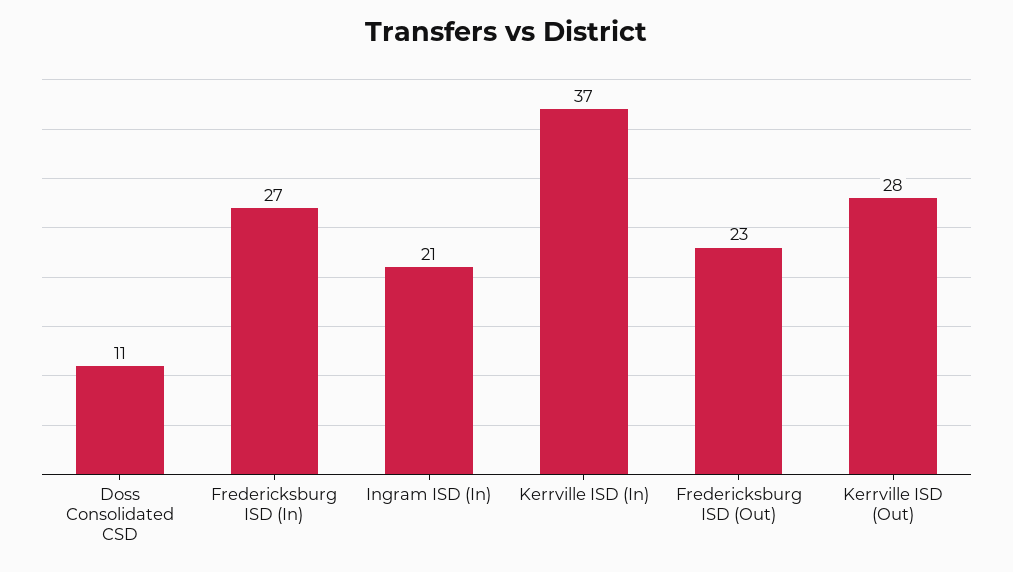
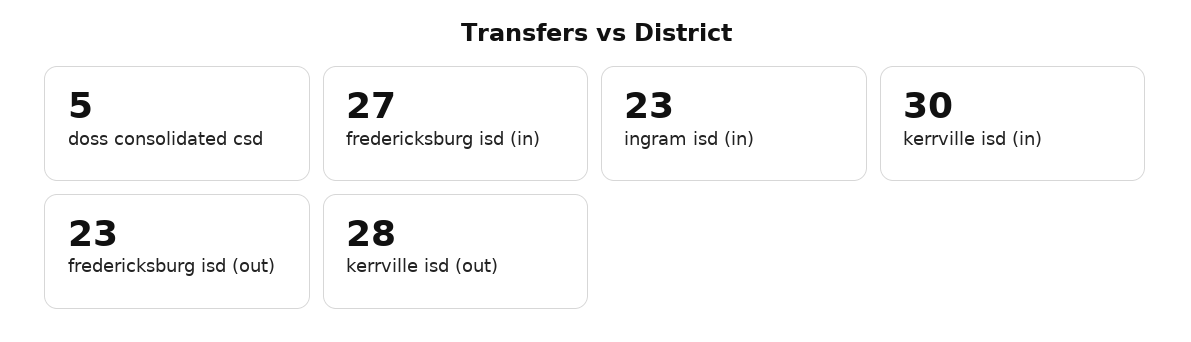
  {
-   "Doss Consolidated CSD": 11,
+   "Doss Consolidated CSD": 5,
    "Fredericksburg ISD (In)": 27,
-   "Ingram ISD (In)": 21,
+   "Ingram ISD (In)": 23,
-   "Kerrville ISD (In)": 37,
+   "Kerrville ISD (In)": 30,
    "Fredericksburg ISD (Out)": 23,
    "Kerrville ISD (Out)": 28
  }

